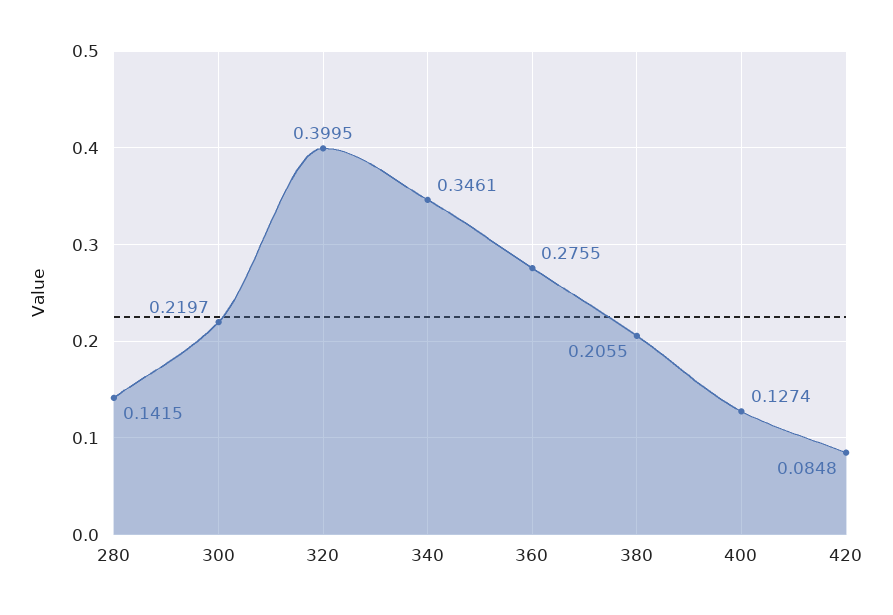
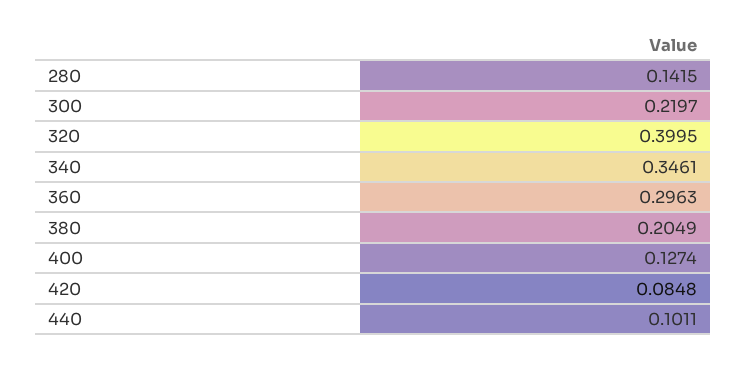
  {
    "280": 0.1415,
    "300": 0.2197,
    "320": 0.3995,
    "340": 0.3461,
-   "360": 0.2755,
+   "360": 0.2963,
-   "380": 0.2055,
+   "380": 0.2049,
    "400": 0.1274,
-   "420": 0.0848
+   "420": 0.0848,
+   "440": 0.1011
  }

